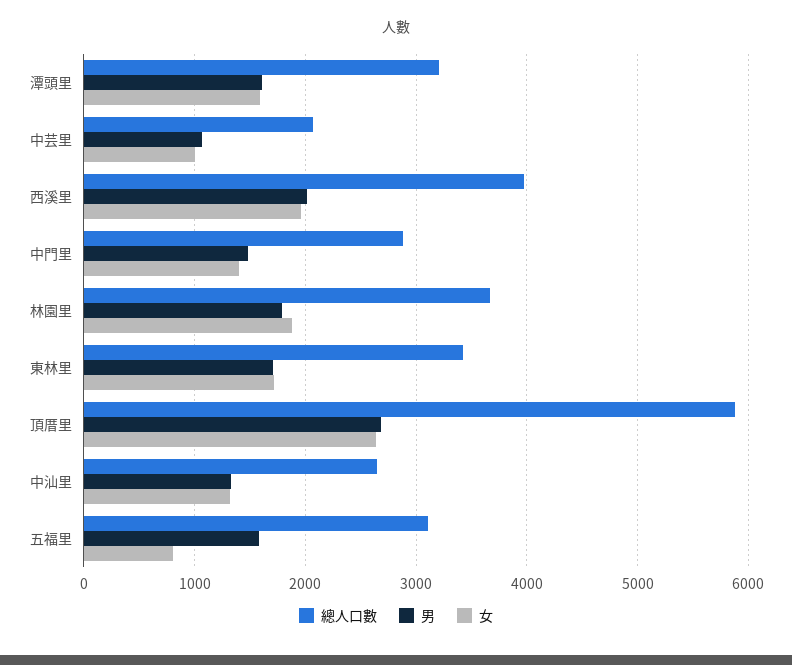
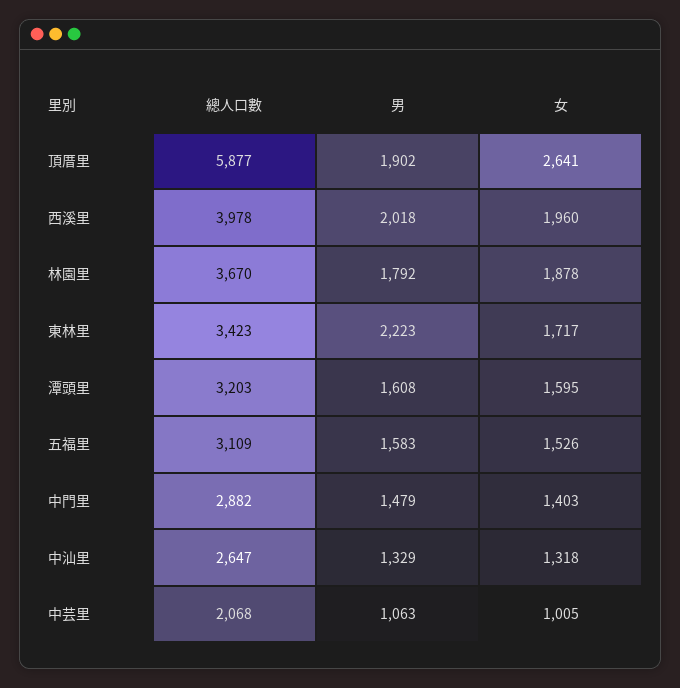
  {
    "總人口數": {
      "潭頭里": 3203,
      "中芸里": 2068,
      "西溪里": 3978,
      "中門里": 2882,
      "林園里": 3670,
      "東林里": 3423,
      "頂厝里": 5877,
      "中汕里": 2647,
      "五福里": 3109
    },
    "男": {
      "潭頭里": 1608,
      "中芸里": 1063,
      "西溪里": 2018,
      "中門里": 1479,
      "林園里": 1792,
-     "東林里": 1700,
+     "東林里": 2223,
-     "頂厝里": 2700,
+     "頂厝里": 1902,
      "中汕里": 1329,
      "五福里": 1583
    },
    "女": {
      "潭頭里": 1595,
      "中芸里": 1005,
      "西溪里": 1960,
      "中門里": 1403,
      "林園里": 1878,
      "東林里": 1717,
      "頂厝里": 2641,
      "中汕里": 1318,
-     "五福里": 800
+     "五福里": 1526
    }
  }

